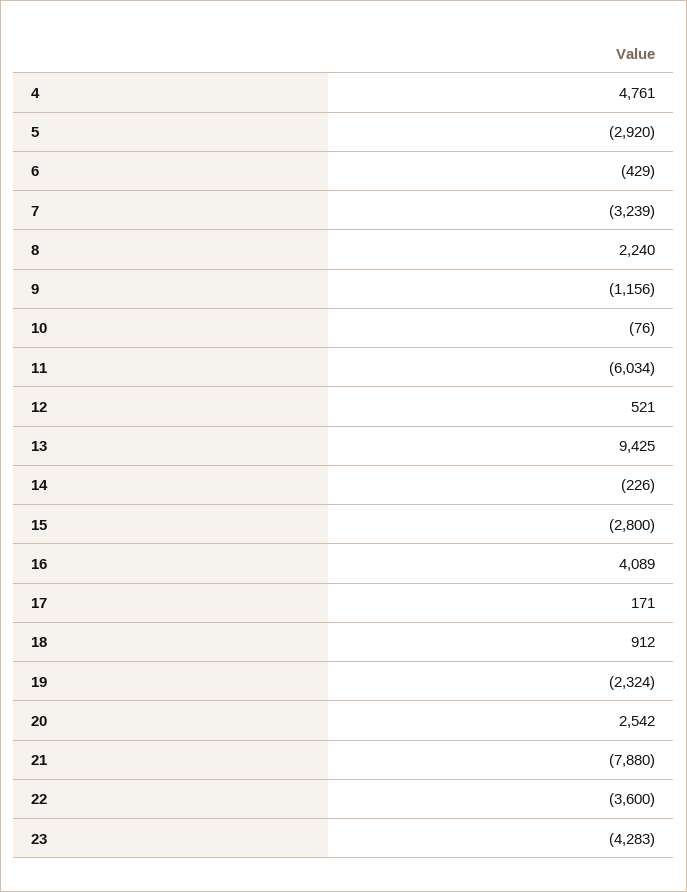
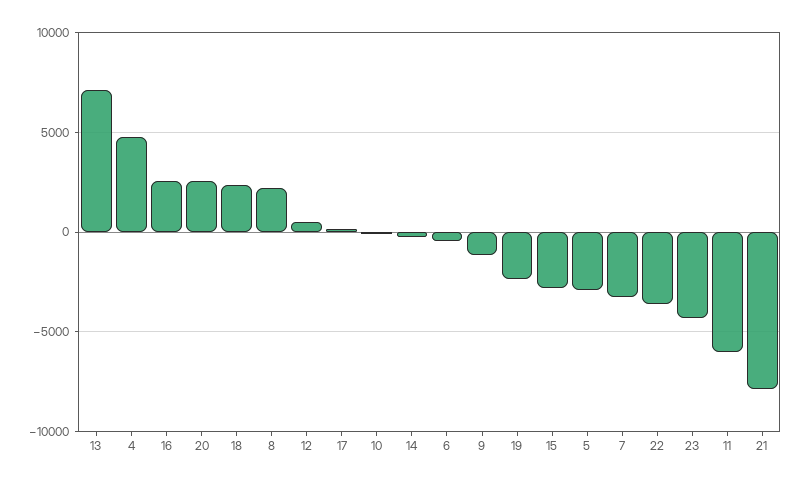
  {
    "4": 4761,
    "5": -2920,
    "6": -429,
    "7": -3239,
    "8": 2240,
    "9": -1156,
    "10": -76,
    "11": -6034,
    "12": 521,
-   "13": 9425,
+   "13": 7000,
    "14": -226,
    "15": -2800,
-   "16": 4089,
+   "16": 2500,
    "17": 171,
-   "18": 912,
+   "18": 2500,
    "19": -2324,
    "20": 2542,
    "21": -7880,
    "22": -3600,
    "23": -4283
  }

